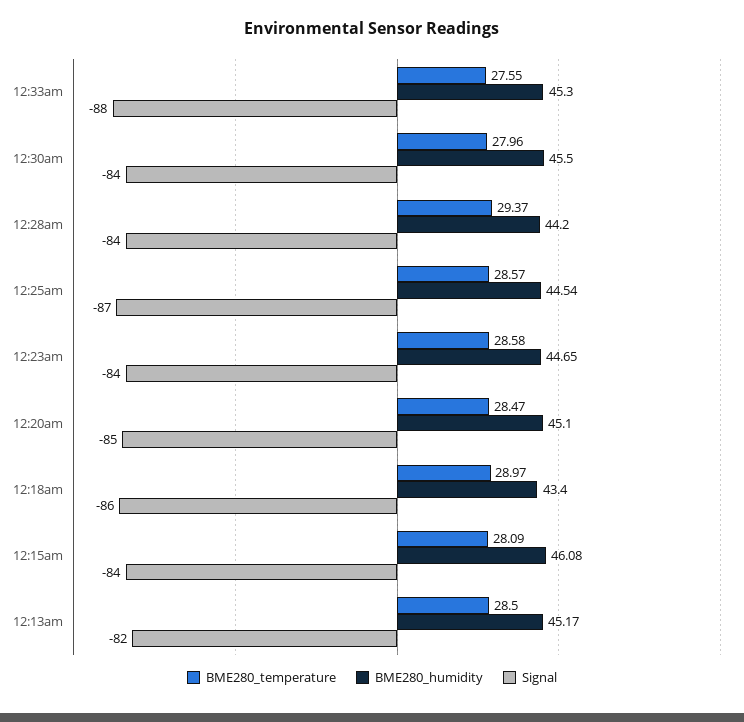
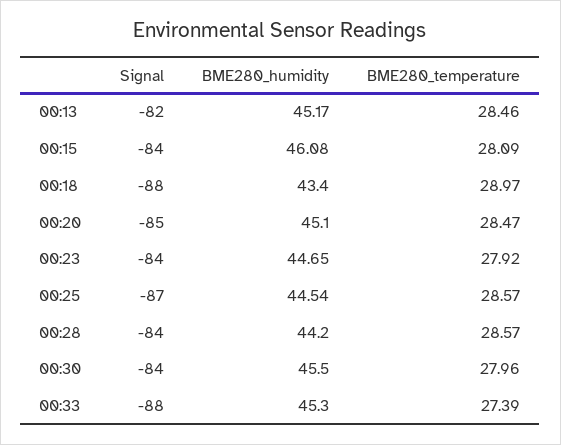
  {
    "BME280_temperature": {
-     "12:33am": 27.55,
+     "12:33am": 27.39,
      "12:30am": 27.96,
-     "12:28am": 29.37,
+     "12:28am": 28.57,
      "12:25am": 28.57,
-     "12:23am": 28.58,
+     "12:23am": 27.92,
      "12:20am": 28.47,
      "12:18am": 28.97,
      "12:15am": 28.09,
-     "12:13am": 28.5
+     "12:13am": 28.46
    },
    "BME280_humidity": {
      "12:33am": 45.3,
      "12:30am": 45.5,
      "12:28am": 44.2,
      "12:25am": 44.54,
      "12:23am": 44.65,
      "12:20am": 45.1,
      "12:18am": 43.4,
      "12:15am": 46.08,
      "12:13am": 45.17
    },
    "Signal": {
      "12:33am": -88,
      "12:30am": -84,
      "12:28am": -84,
      "12:25am": -87,
      "12:23am": -84,
      "12:20am": -85,
-     "12:18am": -86,
+     "12:18am": -88,
      "12:15am": -84,
      "12:13am": -82
    }
  }

